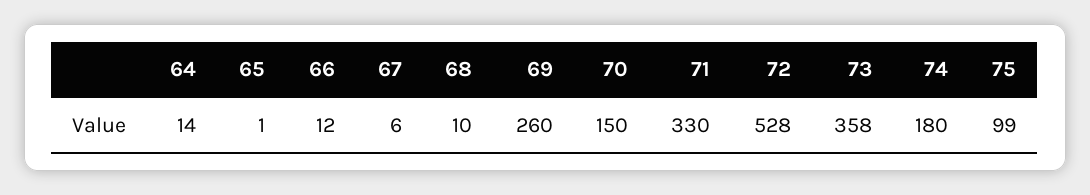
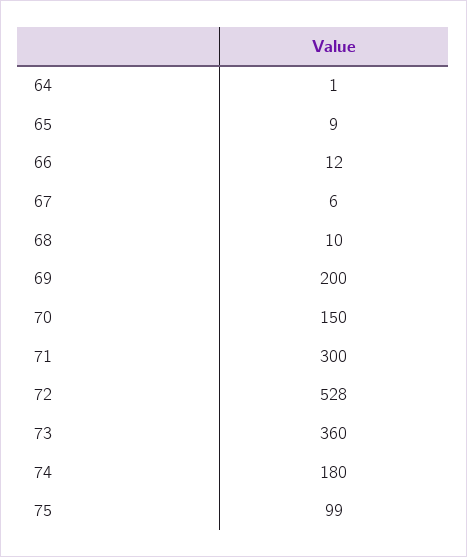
  {
-   "64": 14,
+   "64": 1,
-   "65": 1,
+   "65": 9,
    "66": 12,
    "67": 6,
    "68": 10,
-   "69": 260,
+   "69": 200,
    "70": 150,
-   "71": 330,
+   "71": 300,
    "72": 528,
-   "73": 358,
+   "73": 360,
    "74": 180,
    "75": 99
  }

